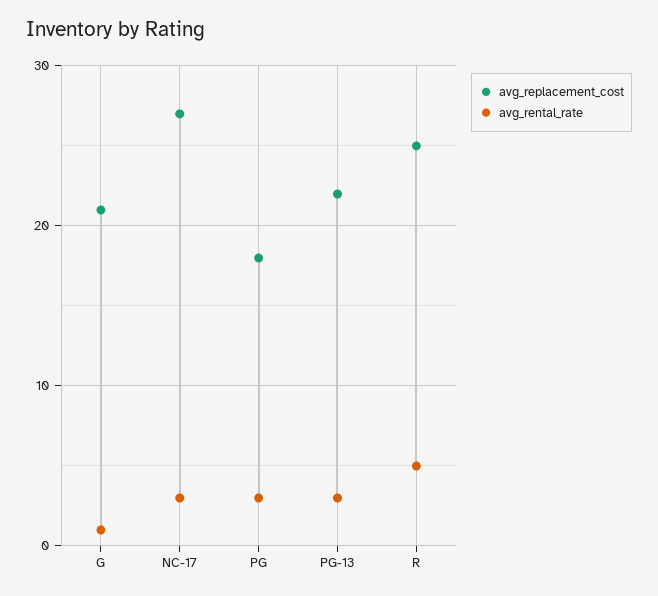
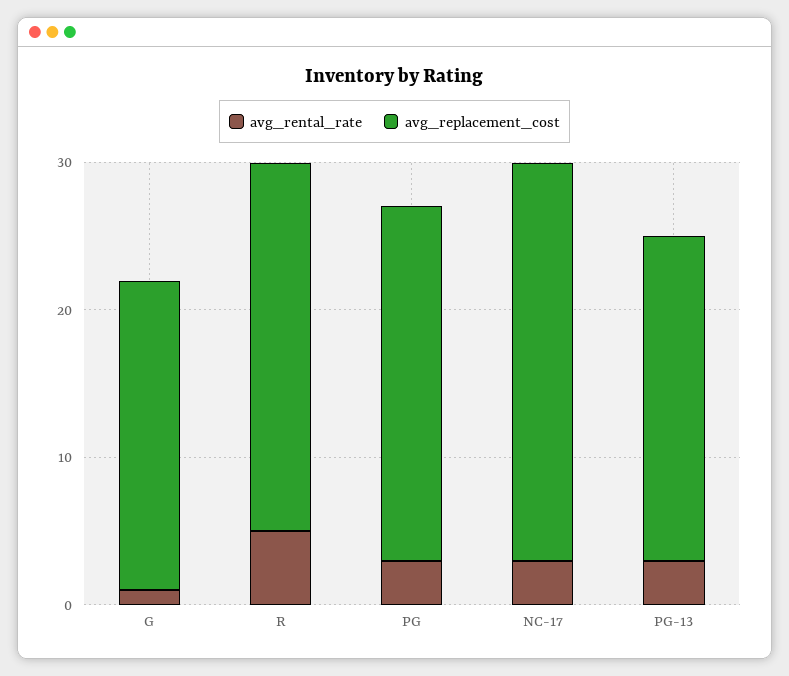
  {
    "avg_replacement_cost": {
      "G": 21,
      "NC-17": 27,
-     "PG": 18,
+     "PG": 24,
      "PG-13": 22,
      "R": 25
    },
    "avg_rental_rate": {
      "G": 1,
      "NC-17": 3,
      "PG": 3,
      "PG-13": 3,
      "R": 5
    }
  }

